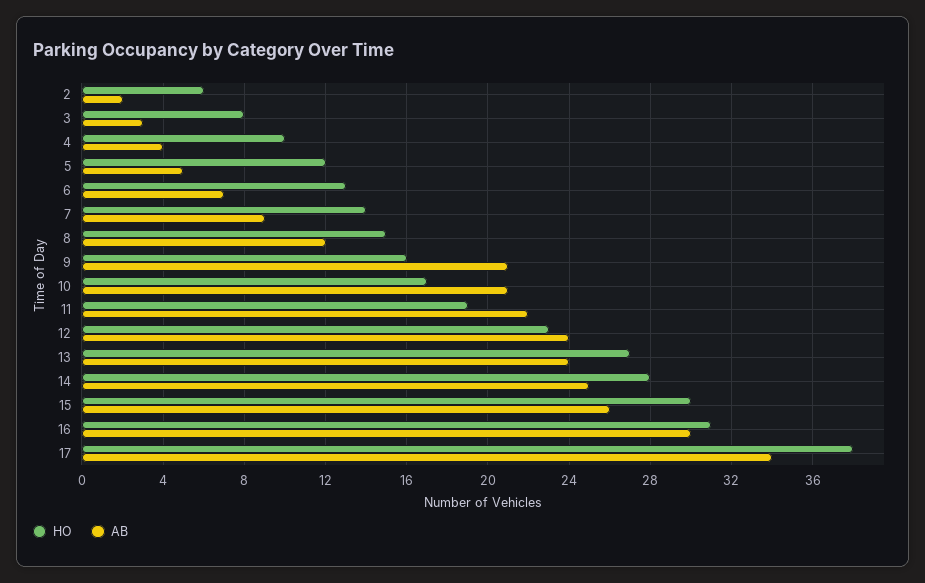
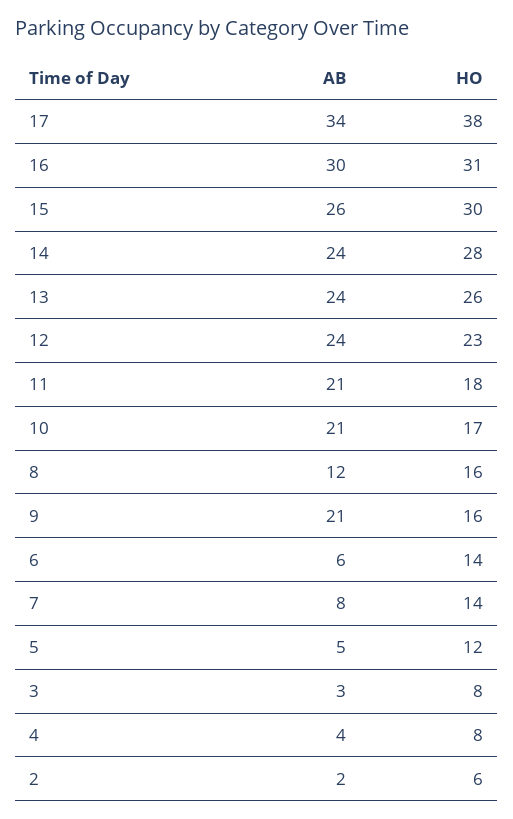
  {
    "HO": {
      "2": 6,
      "3": 8,
-     "4": 10,
+     "4": 8,
      "5": 12,
-     "6": 13,
+     "6": 14,
      "7": 14,
-     "8": 15,
+     "8": 16,
      "9": 16,
      "10": 17,
-     "11": 19,
+     "11": 18,
      "12": 23,
-     "13": 27,
+     "13": 26,
      "14": 28,
      "15": 30,
      "16": 31,
      "17": 38
    },
    "AB": {
      "2": 2,
      "3": 3,
      "4": 4,
      "5": 5,
-     "6": 7,
+     "6": 6,
-     "7": 9,
+     "7": 8,
      "8": 12,
      "9": 21,
      "10": 21,
-     "11": 22,
+     "11": 21,
      "12": 24,
      "13": 24,
-     "14": 25,
+     "14": 24,
      "15": 26,
      "16": 30,
      "17": 34
    }
  }

